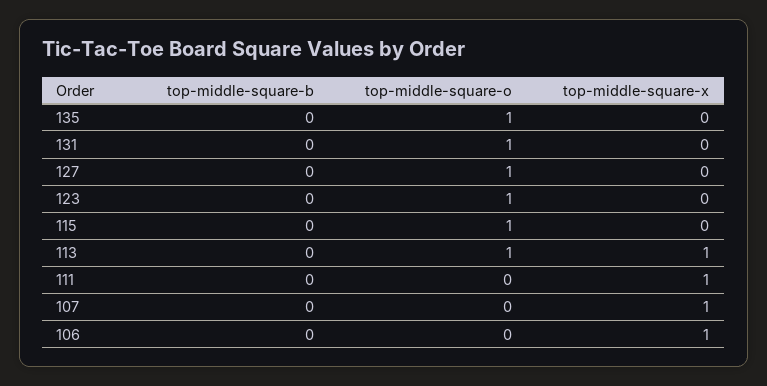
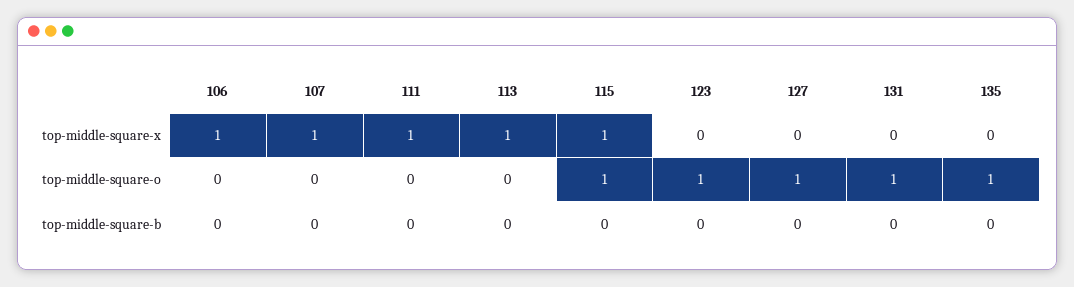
  {
    "top-middle-square-b": {
      "135": 0,
      "131": 0,
      "127": 0,
      "123": 0,
      "115": 0,
      "113": 0,
      "111": 0,
      "107": 0,
      "106": 0
    },
    "top-middle-square-o": {
      "135": 1,
      "131": 1,
      "127": 1,
      "123": 1,
      "115": 1,
-     "113": 1,
+     "113": 0,
      "111": 0,
      "107": 0,
      "106": 0
    },
    "top-middle-square-x": {
      "135": 0,
      "131": 0,
      "127": 0,
      "123": 0,
-     "115": 0,
+     "115": 1,
      "113": 1,
      "111": 1,
      "107": 1,
      "106": 1
    }
  }

